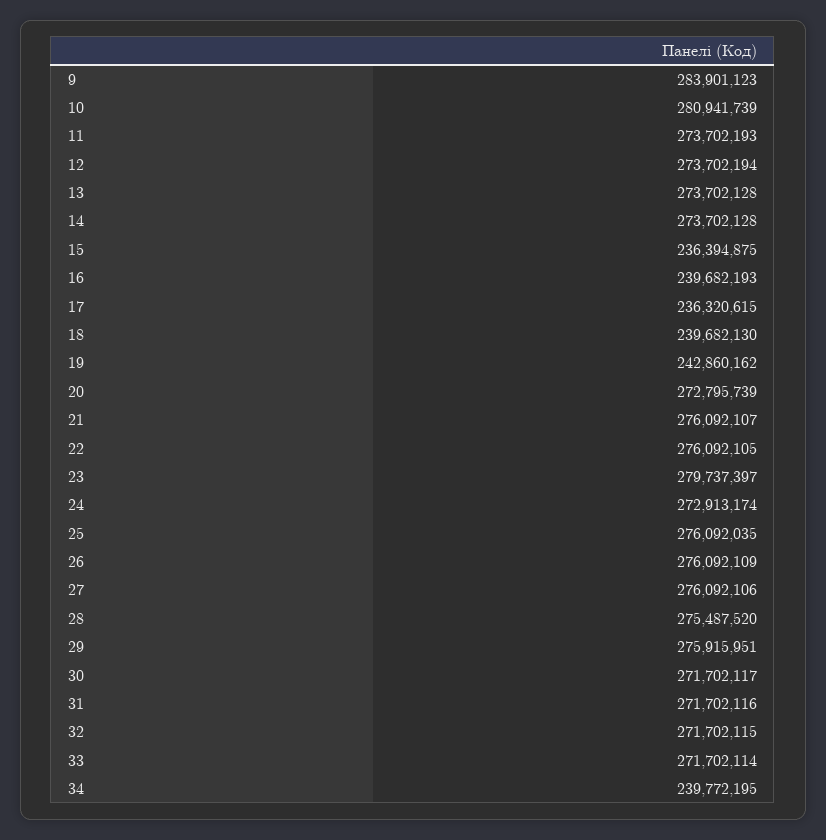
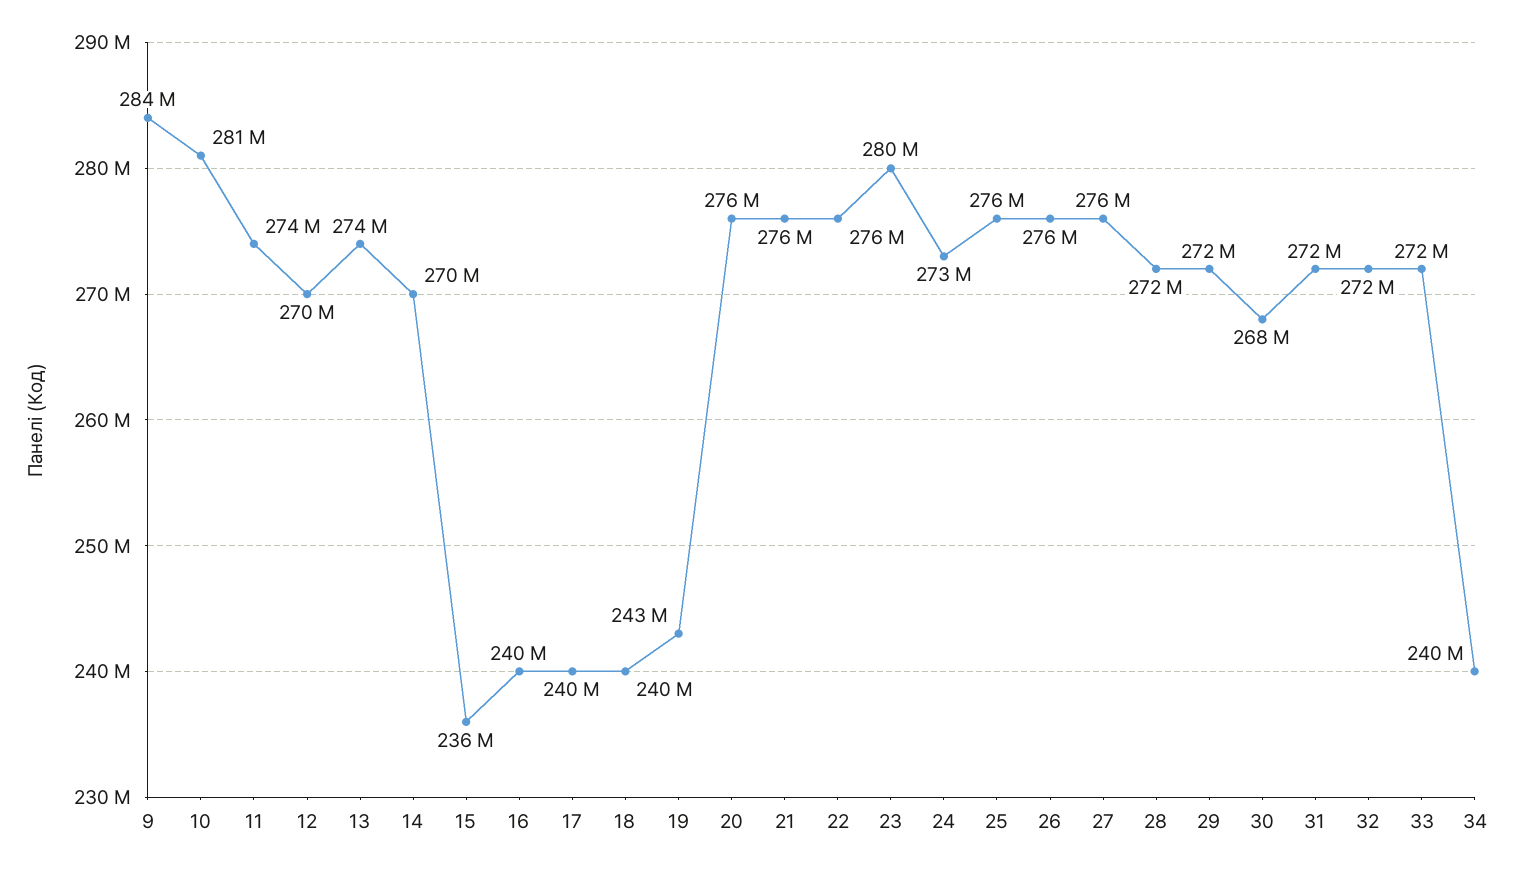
  {
    "9": 283901123,
    "10": 280941739,
    "11": 273702193,
-   "12": 273702194,
+   "12": 270000000,
    "13": 273702128,
-   "14": 273702128,
+   "14": 270000000,
    "15": 236394875,
    "16": 239682193,
-   "17": 236320615,
+   "17": 240000000,
    "18": 239682130,
    "19": 242860162,
-   "20": 272795739,
+   "20": 276000000,
    "21": 276092107,
    "22": 276092105,
    "23": 279737397,
    "24": 272913174,
    "25": 276092035,
    "26": 276092109,
    "27": 276092106,
-   "28": 275487520,
+   "28": 272000000,
-   "29": 275915951,
+   "29": 272000000,
-   "30": 271702117,
+   "30": 268000000,
    "31": 271702116,
    "32": 271702115,
    "33": 271702114,
    "34": 239772195
  }

